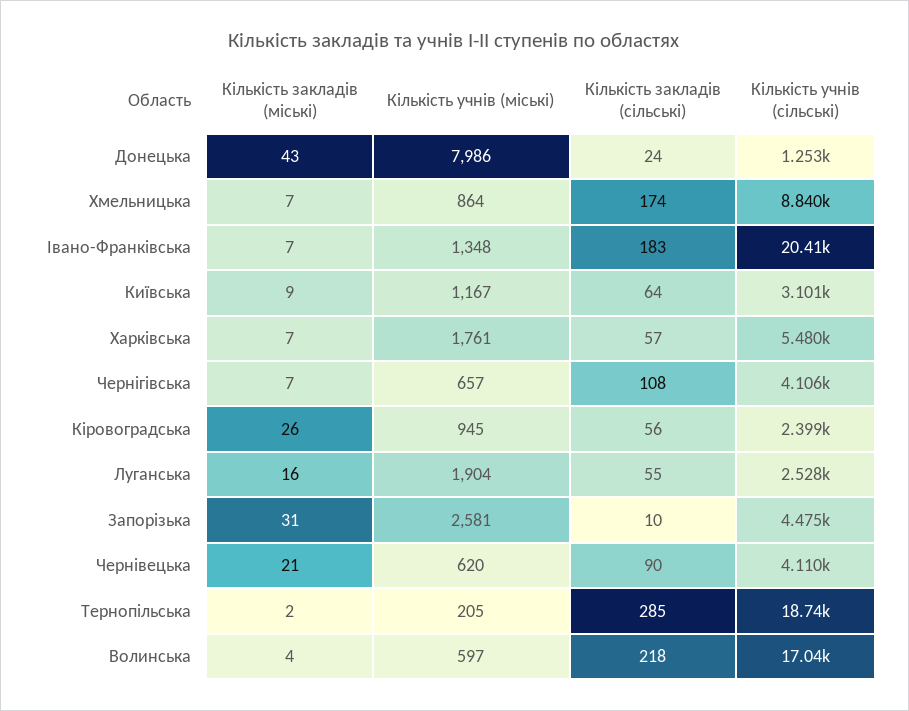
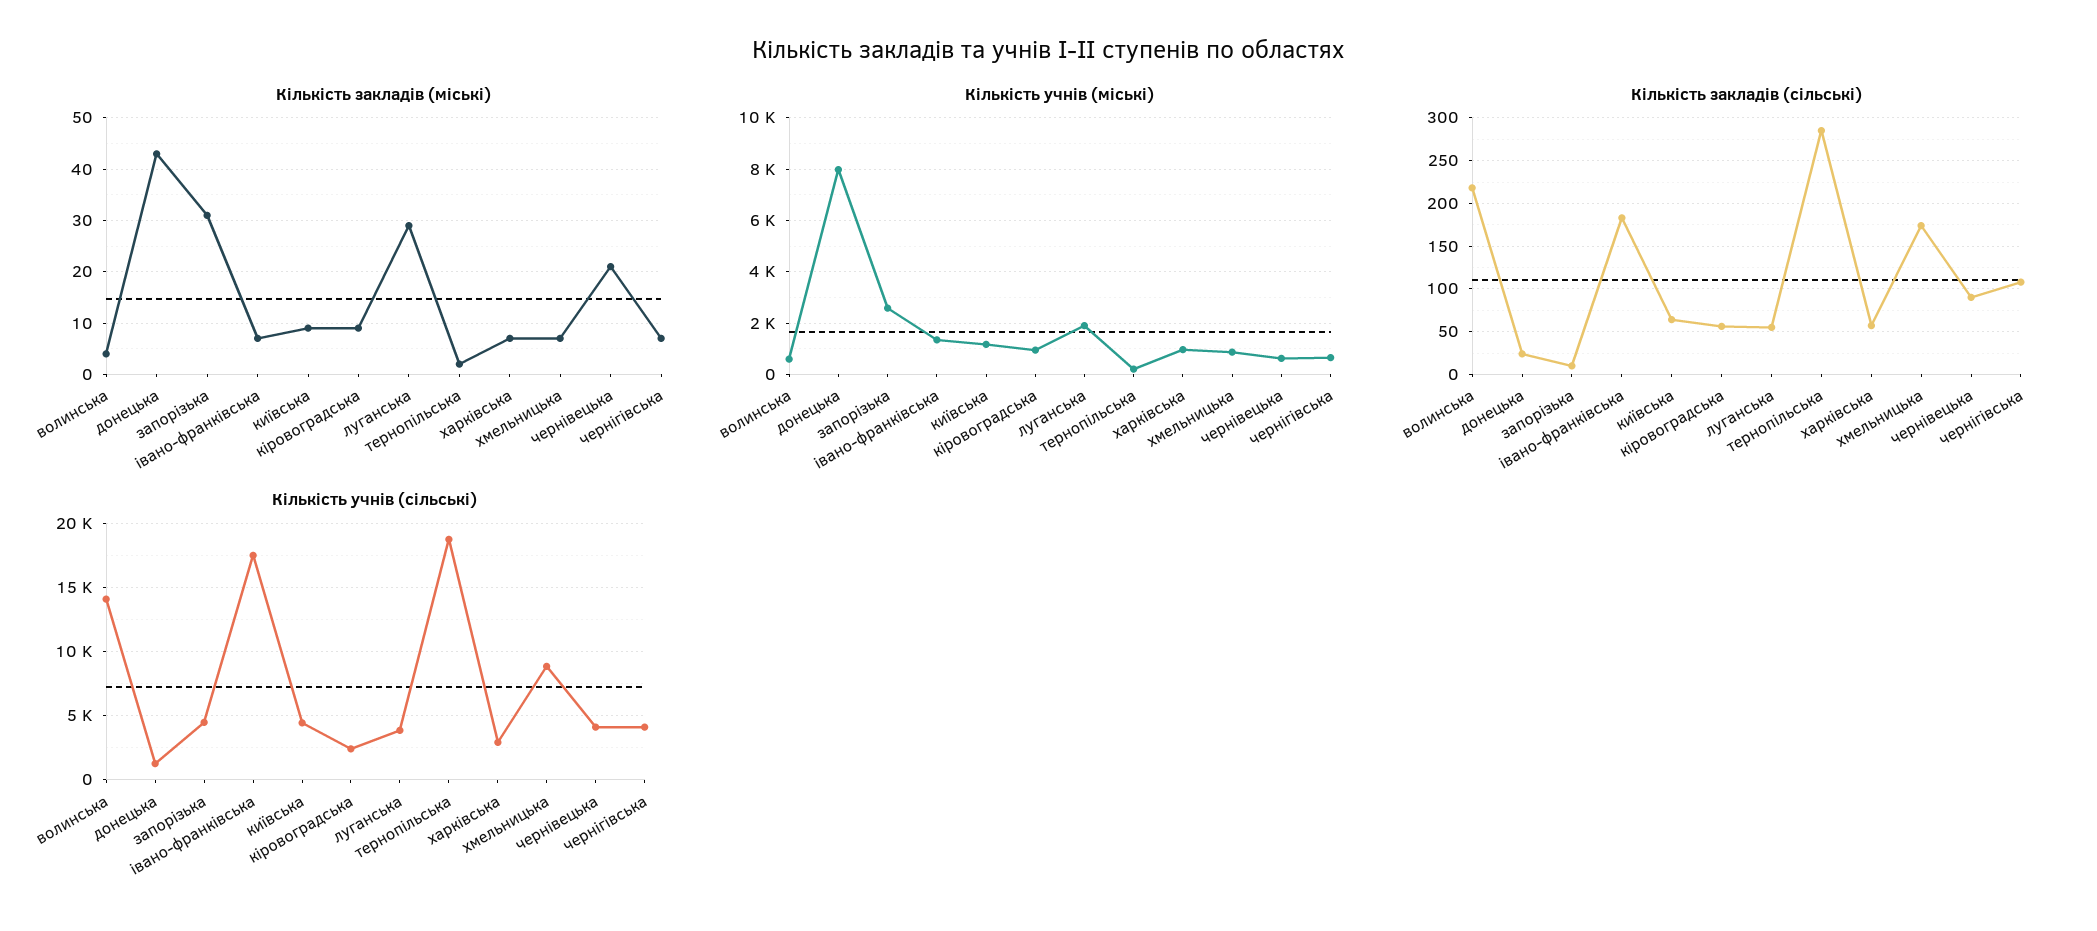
  {
    "Кількість закладів (міські)": {
      "Донецька": 43,
      "Хмельницька": 7,
      "Івано-Франківська": 7,
      "Київська": 9,
      "Харківська": 7,
      "Чернігівська": 7,
-     "Кіровоградська": 26,
+     "Кіровоградська": 10,
-     "Луганська": 16,
+     "Луганська": 30,
      "Запорізька": 31,
      "Чернівецька": 21,
      "Тернопільська": 2,
      "Волинська": 4
    },
    "Кількість учнів (міські)": {
      "Донецька": 7986,
      "Хмельницька": 864,
      "Івано-Франківська": 1348,
      "Київська": 1167,
-     "Харківська": 1761,
+     "Харківська": 1000,
      "Чернігівська": 657,
      "Кіровоградська": 945,
      "Луганська": 1904,
      "Запорізька": 2581,
      "Чернівецька": 620,
      "Тернопільська": 205,
      "Волинська": 597
    },
    "Кількість закладів (сільські)": {
      "Донецька": 24,
      "Хмельницька": 174,
      "Івано-Франківська": 183,
      "Київська": 64,
      "Харківська": 57,
      "Чернігівська": 108,
      "Кіровоградська": 56,
      "Луганська": 55,
      "Запорізька": 10,
      "Чернівецька": 90,
      "Тернопільська": 285,
      "Волинська": 218
    },
    "Кількість учнів (сільські)": {
      "Донецька": 1253,
      "Хмельницька": 8840,
-     "Івано-Франківська": 20410,
+     "Івано-Франківська": 17500,
-     "Київська": 3101,
+     "Київська": 4500,
-     "Харківська": 5480,
+     "Харківська": 3000,
      "Чернігівська": 4106,
      "Кіровоградська": 2399,
-     "Луганська": 2528,
+     "Луганська": 4000,
      "Запорізька": 4475,
      "Чернівецька": 4110,
      "Тернопільська": 18740,
-     "Волинська": 17040
+     "Волинська": 14000
    }
  }

